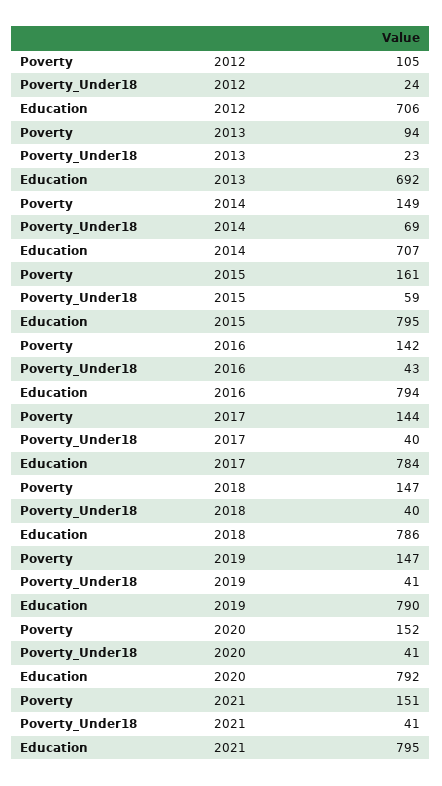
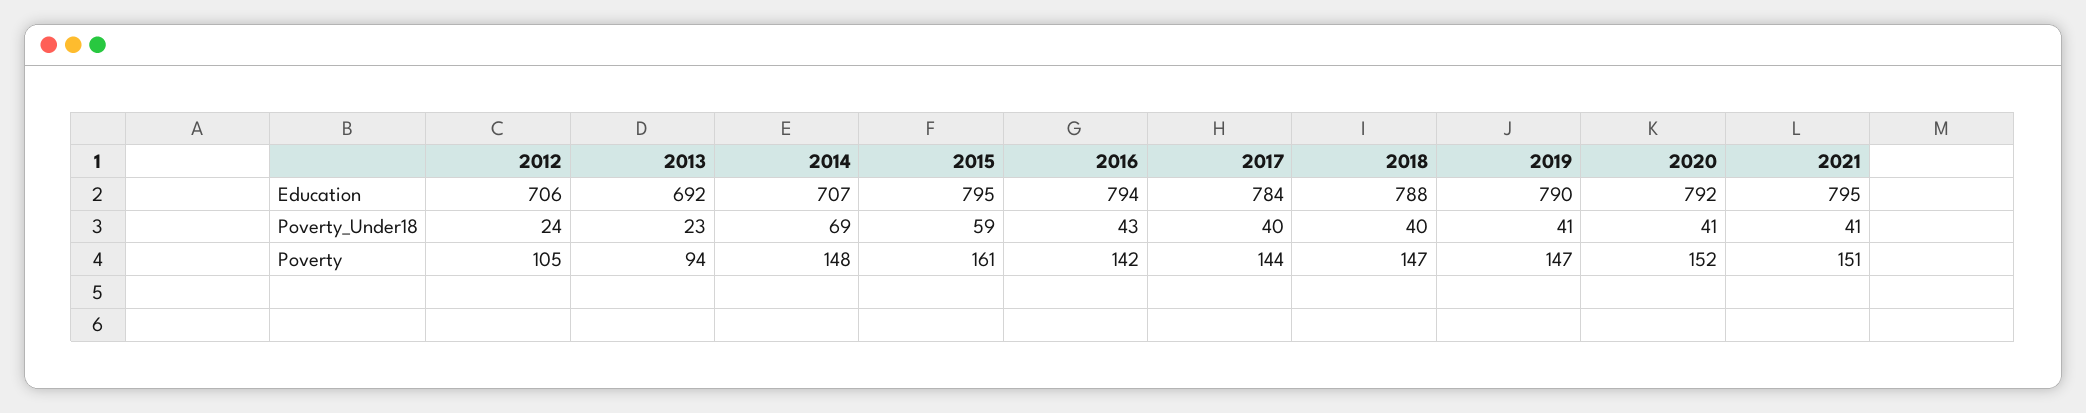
  {
    "Poverty": {
      "2012": 105,
      "2013": 94,
-     "2014": 149,
+     "2014": 148,
      "2015": 161,
      "2016": 142,
      "2017": 144,
      "2018": 147,
      "2019": 147,
      "2020": 152,
      "2021": 151
    },
    "Poverty_Under18": {
      "2012": 24,
      "2013": 23,
      "2014": 69,
      "2015": 59,
      "2016": 43,
      "2017": 40,
      "2018": 40,
      "2019": 41,
      "2020": 41,
      "2021": 41
    },
    "Education": {
      "2012": 706,
      "2013": 692,
      "2014": 707,
      "2015": 795,
      "2016": 794,
      "2017": 784,
-     "2018": 786,
+     "2018": 788,
      "2019": 790,
      "2020": 792,
      "2021": 795
    }
  }

